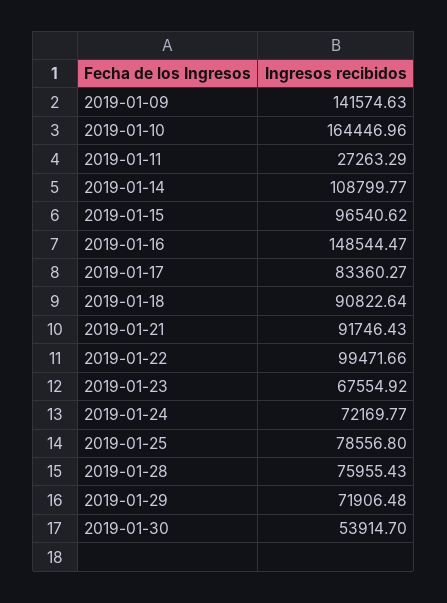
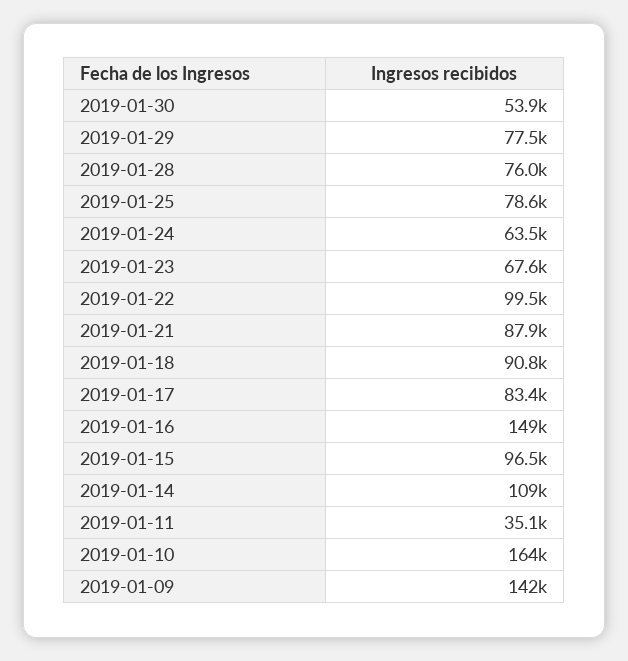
  {
    "2019-01-09": 141574.63,
    "2019-01-10": 164446.96,
-   "2019-01-11": 27263.29,
+   "2019-01-11": 35100,
    "2019-01-14": 108799.77,
    "2019-01-15": 96540.62,
    "2019-01-16": 148544.47,
    "2019-01-17": 83360.27,
    "2019-01-18": 90822.64,
-   "2019-01-21": 91746.43,
+   "2019-01-21": 87900,
    "2019-01-22": 99471.66,
    "2019-01-23": 67554.92,
-   "2019-01-24": 72169.77,
+   "2019-01-24": 63500,
    "2019-01-25": 78556.8,
    "2019-01-28": 75955.43,
-   "2019-01-29": 71906.48,
+   "2019-01-29": 77500,
    "2019-01-30": 53914.7
  }

